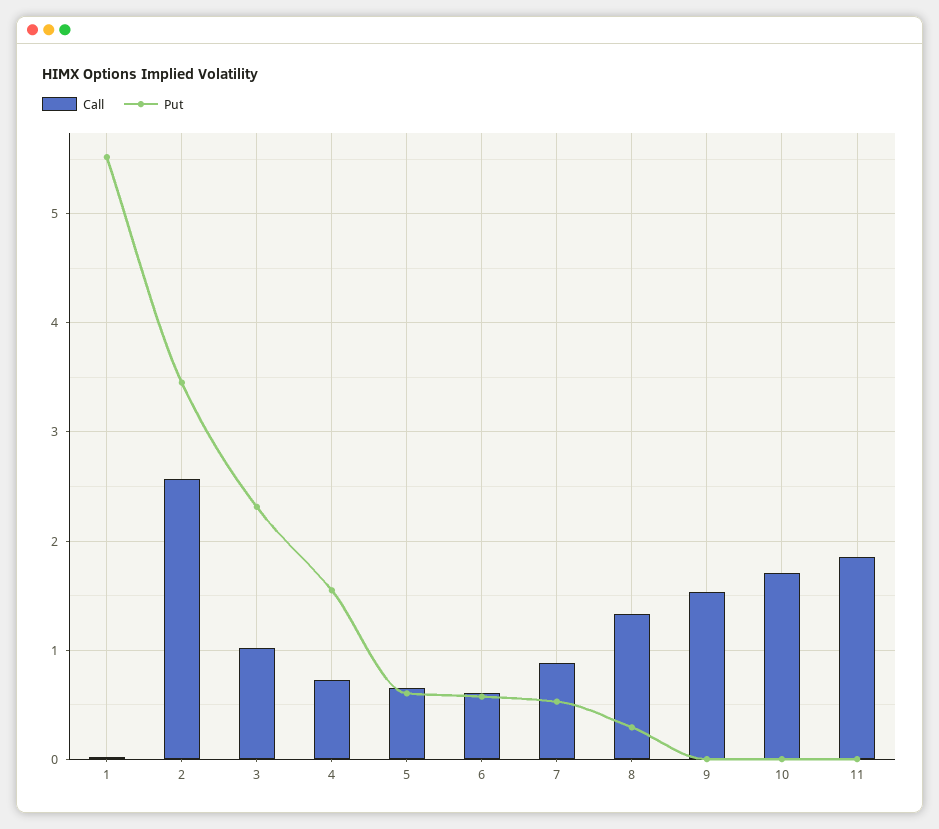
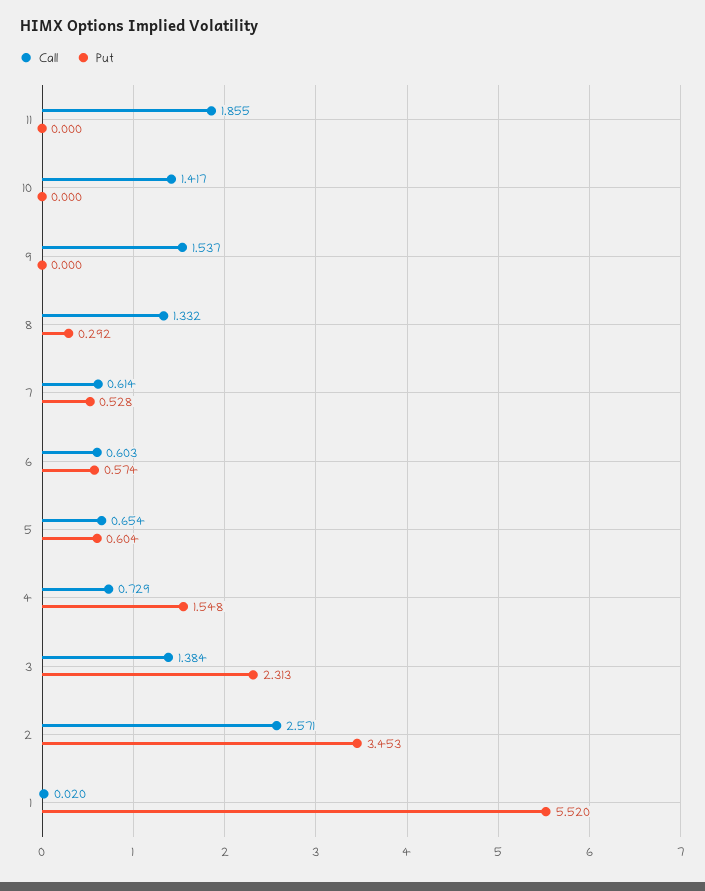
  {
    "Call": {
      "1": 0.02,
      "2": 2.571,
-     "3": 1,
+     "3": 1.384,
      "4": 0.729,
      "5": 0.654,
      "6": 0.603,
-     "7": 0.9,
+     "7": 0.614,
      "8": 1.332,
      "9": 1.537,
-     "10": 1.7,
+     "10": 1.417,
      "11": 1.855
    },
    "Put": {
      "1": 5.52,
      "2": 3.453,
      "3": 2.313,
      "4": 1.548,
      "5": 0.604,
      "6": 0.574,
      "7": 0.528,
      "8": 0.292,
      "9": 0,
      "10": 0,
      "11": 0
    }
  }

